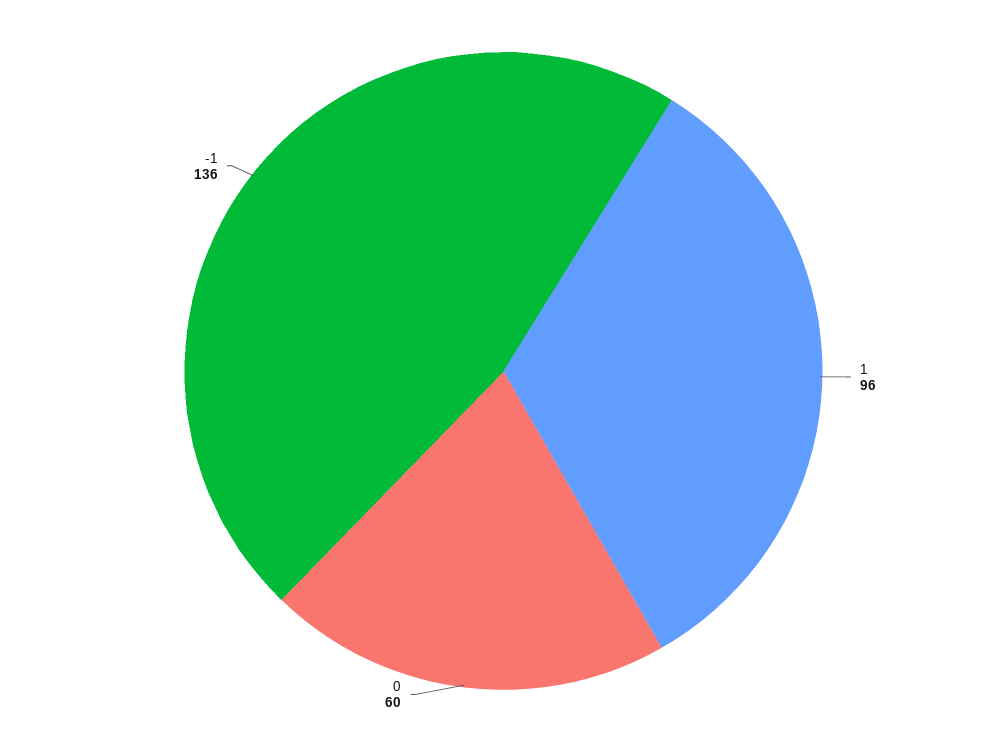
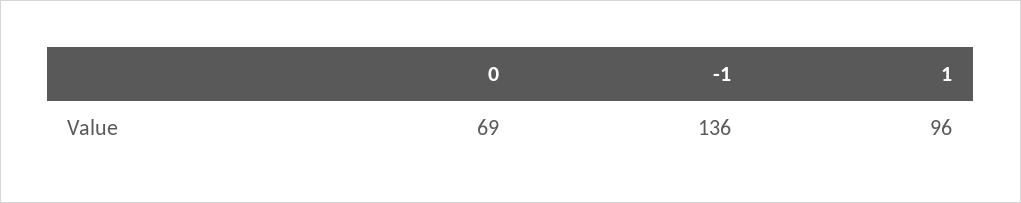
  {
    "1": 96,
-   "0": 60,
+   "0": 69,
    "-1": 136
  }

